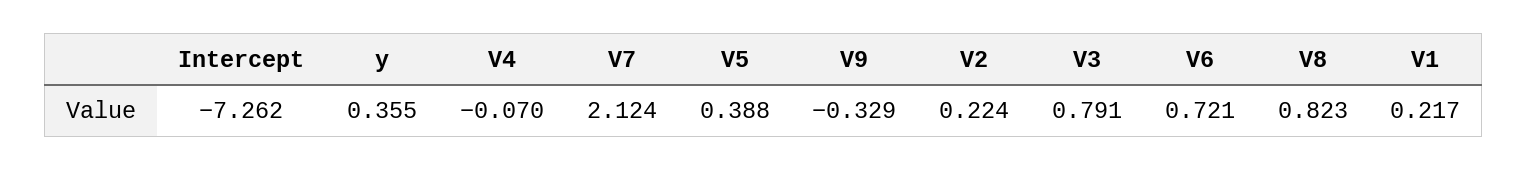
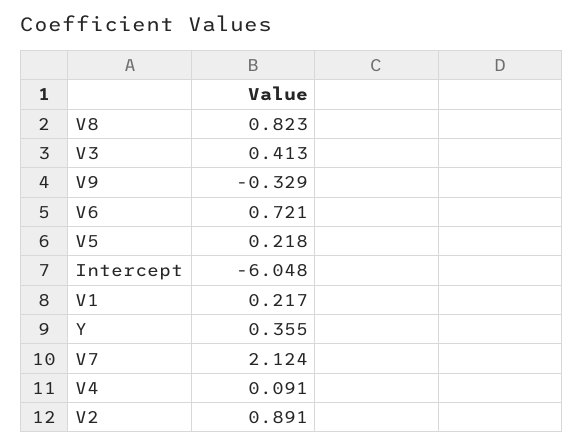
  {
-   "Intercept": -7.262,
+   "Intercept": -6.048,
    "y": 0.355,
-   "V4": -0.07,
+   "V4": 0.091,
    "V7": 2.124,
-   "V5": 0.388,
+   "V5": 0.218,
    "V9": -0.329,
-   "V2": 0.224,
+   "V2": 0.891,
-   "V3": 0.791,
+   "V3": 0.413,
    "V6": 0.721,
    "V8": 0.823,
    "V1": 0.217
  }

